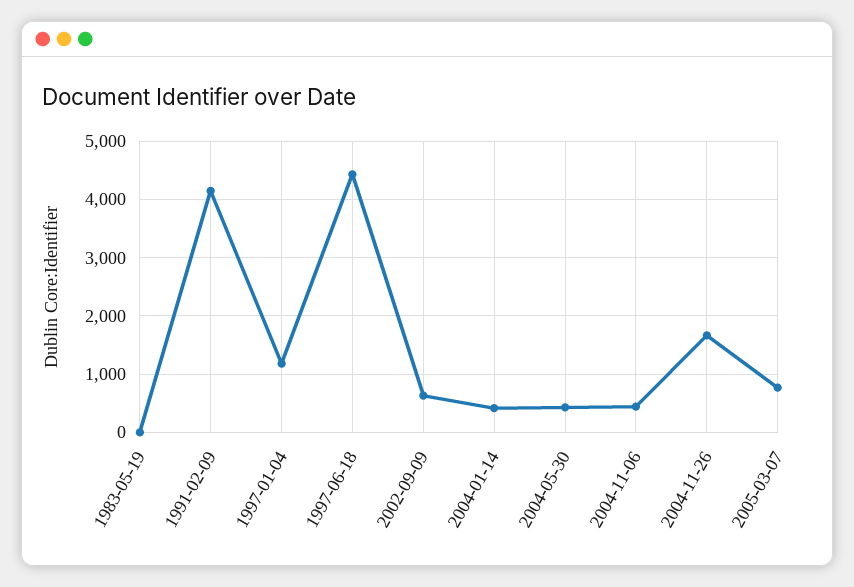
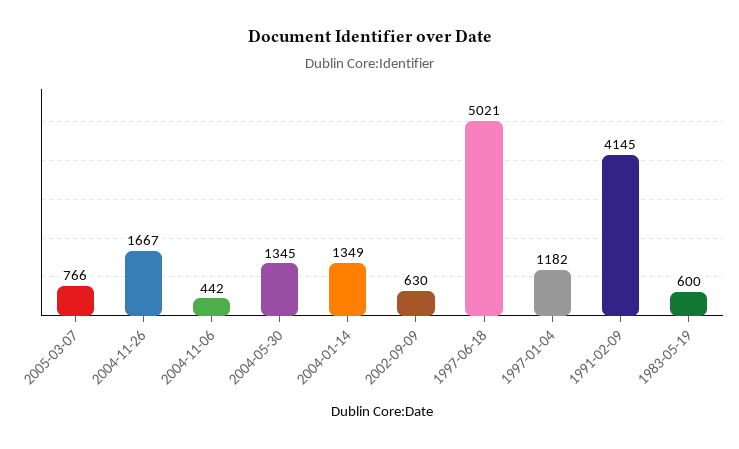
  {
-   "1983-05-19": 0,
+   "1983-05-19": 600,
    "1991-02-09": 4145,
    "1997-01-04": 1182,
-   "1997-06-18": 4400,
+   "1997-06-18": 5021,
    "2002-09-09": 630,
-   "2004-01-14": 400,
+   "2004-01-14": 1349,
-   "2004-05-30": 400,
+   "2004-05-30": 1345,
    "2004-11-06": 442,
    "2004-11-26": 1667,
    "2005-03-07": 766
  }

